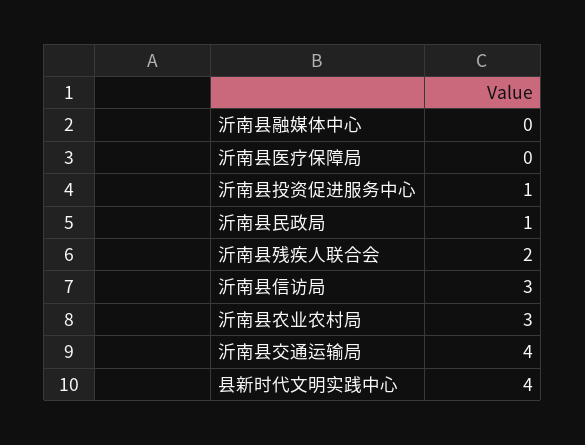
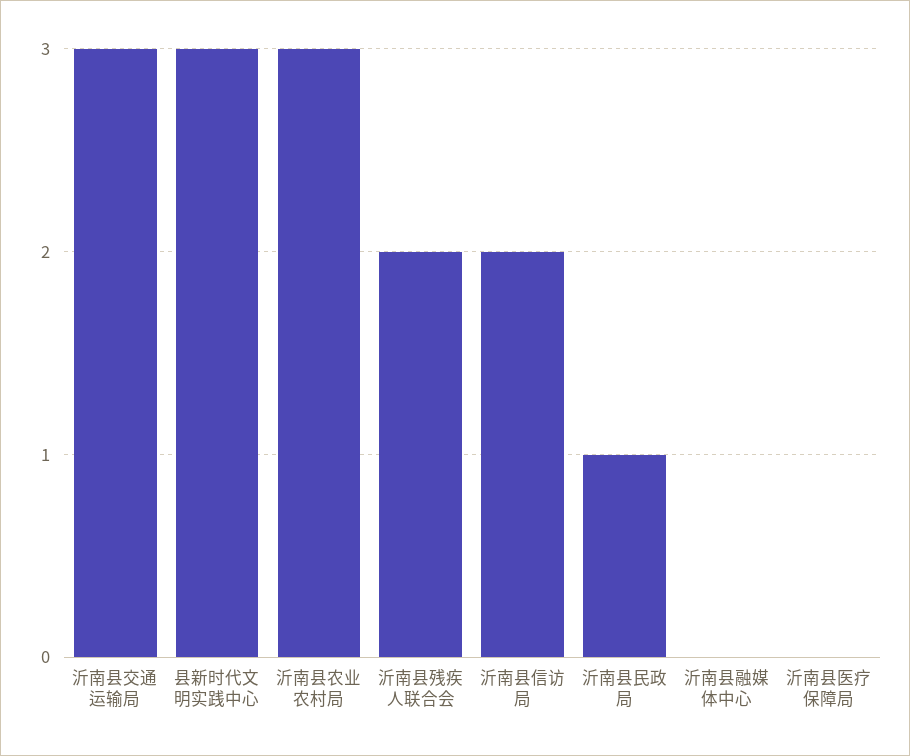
  {
    "沂南县融媒体中心": 0,
    "沂南县医疗保障局": 0,
-   "沂南县投资促进服务中心": 1,
    "沂南县民政局": 1,
    "沂南县残疾人联合会": 2,
-   "沂南县信访局": 3,
+   "沂南县信访局": 2,
    "沂南县农业农村局": 3,
-   "沂南县交通运输局": 4,
+   "沂南县交通运输局": 3,
-   "县新时代文明实践中心": 4
+   "县新时代文明实践中心": 3
  }

